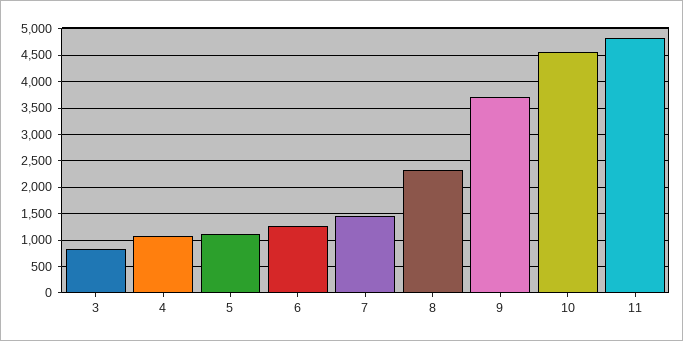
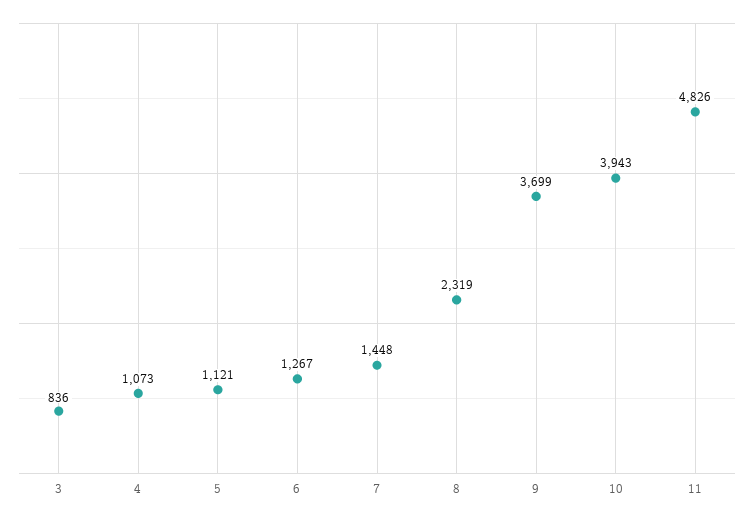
  {
    "3": 836,
    "4": 1073,
    "5": 1121,
    "6": 1267,
    "7": 1448,
    "8": 2319,
    "9": 3699,
-   "10": 4500,
+   "10": 3943,
    "11": 4826
  }

